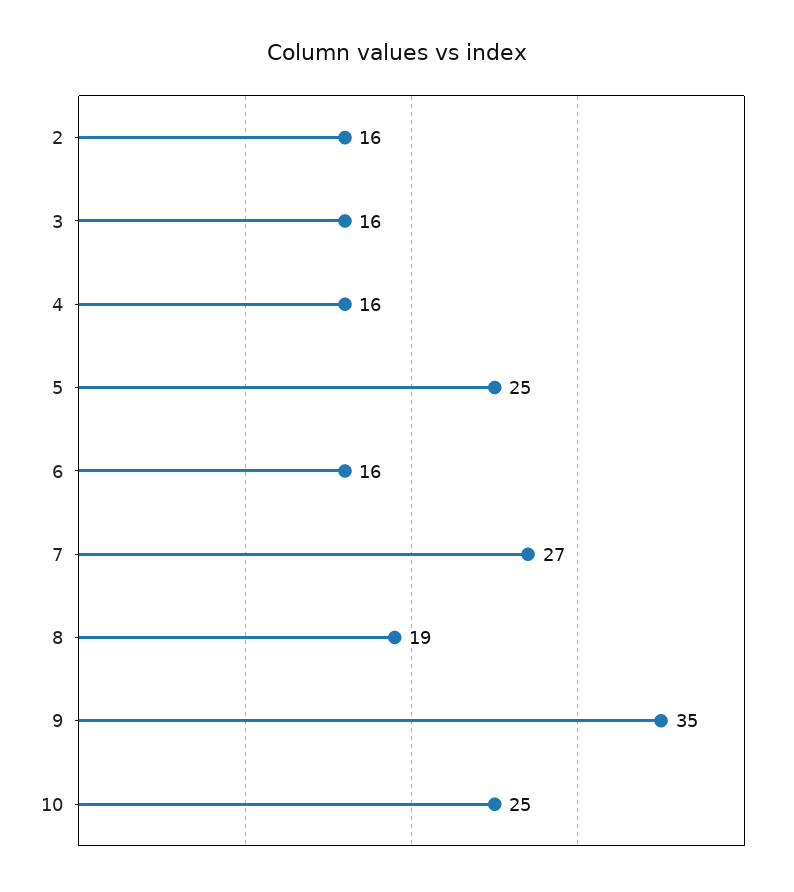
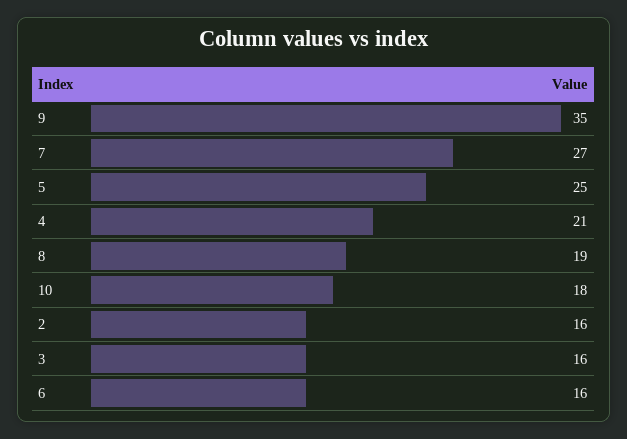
  {
    "2": 16,
    "3": 16,
-   "4": 16,
+   "4": 21,
    "5": 25,
    "6": 16,
    "7": 27,
    "8": 19,
    "9": 35,
-   "10": 25
+   "10": 18
  }

